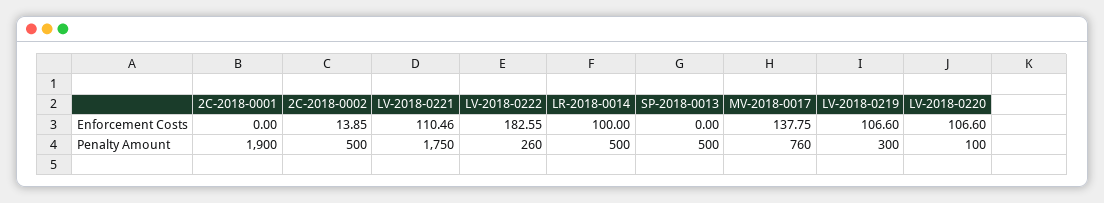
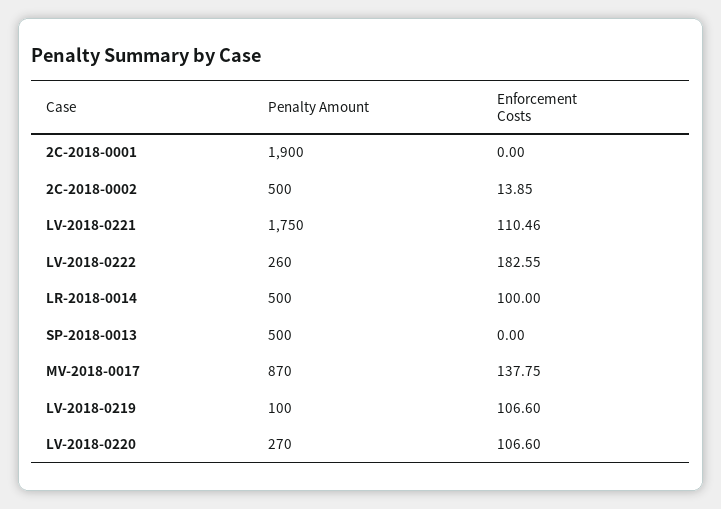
  {
    "2C-2018-0001": {
      "Enforcement Costs": 0,
      "Penalty Amount": 1900
    },
    "2C-2018-0002": {
      "Enforcement Costs": 13.85,
      "Penalty Amount": 500
    },
    "LV-2018-0221": {
      "Enforcement Costs": 110.46,
      "Penalty Amount": 1750
    },
    "LV-2018-0222": {
      "Enforcement Costs": 182.55,
      "Penalty Amount": 260
    },
    "LR-2018-0014": {
      "Enforcement Costs": 100,
      "Penalty Amount": 500
    },
    "SP-2018-0013": {
      "Enforcement Costs": 0,
      "Penalty Amount": 500
    },
    "MV-2018-0017": {
      "Enforcement Costs": 137.75,
-     "Penalty Amount": 760
+     "Penalty Amount": 870
    },
    "LV-2018-0219": {
      "Enforcement Costs": 106.6,
-     "Penalty Amount": 300
+     "Penalty Amount": 100
    },
    "LV-2018-0220": {
      "Enforcement Costs": 106.6,
-     "Penalty Amount": 100
+     "Penalty Amount": 270
    }
  }

